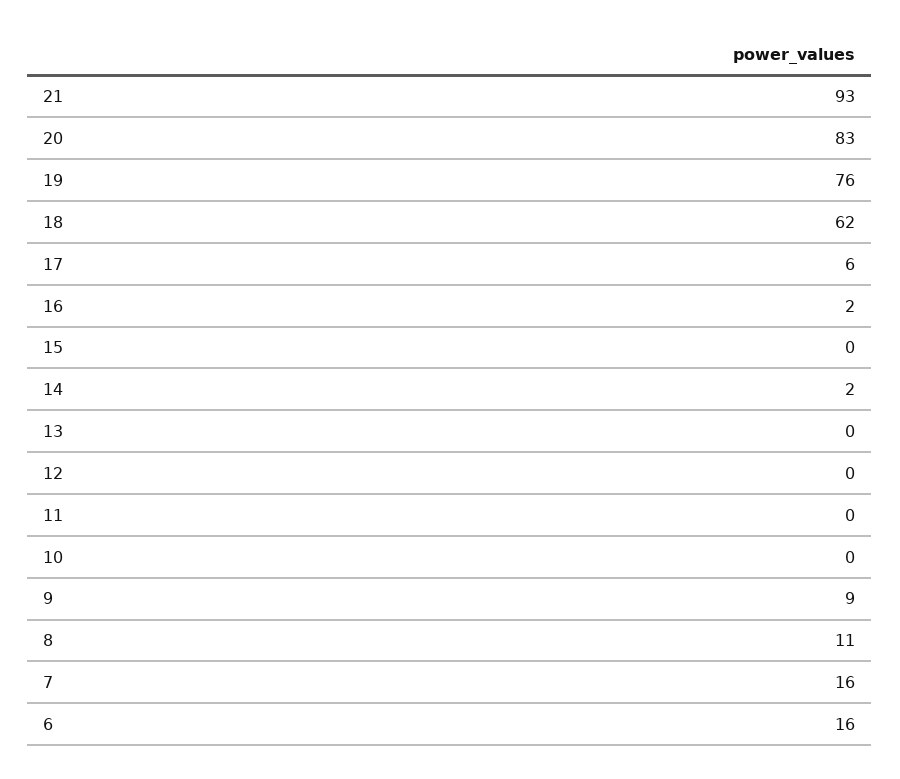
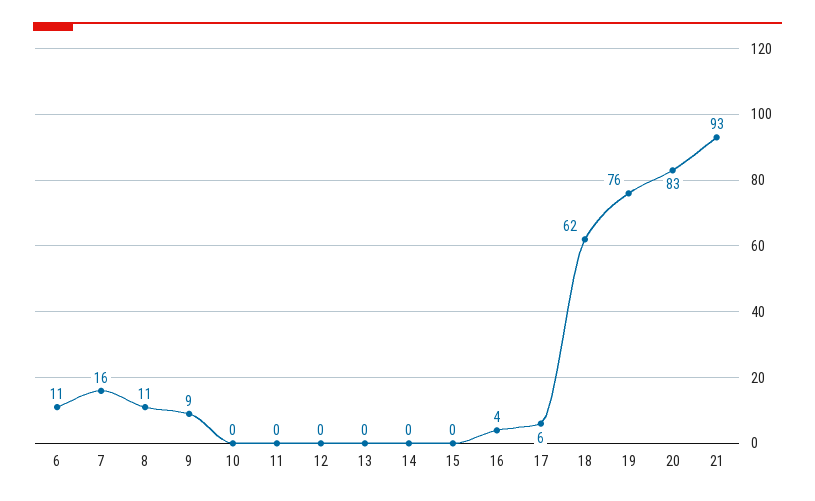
  {
    "21": 93,
    "20": 83,
    "19": 76,
    "18": 62,
    "17": 6,
-   "16": 2,
+   "16": 4,
    "15": 0,
-   "14": 2,
+   "14": 0,
    "13": 0,
    "12": 0,
    "11": 0,
    "10": 0,
    "9": 9,
    "8": 11,
    "7": 16,
-   "6": 16
+   "6": 11
  }

